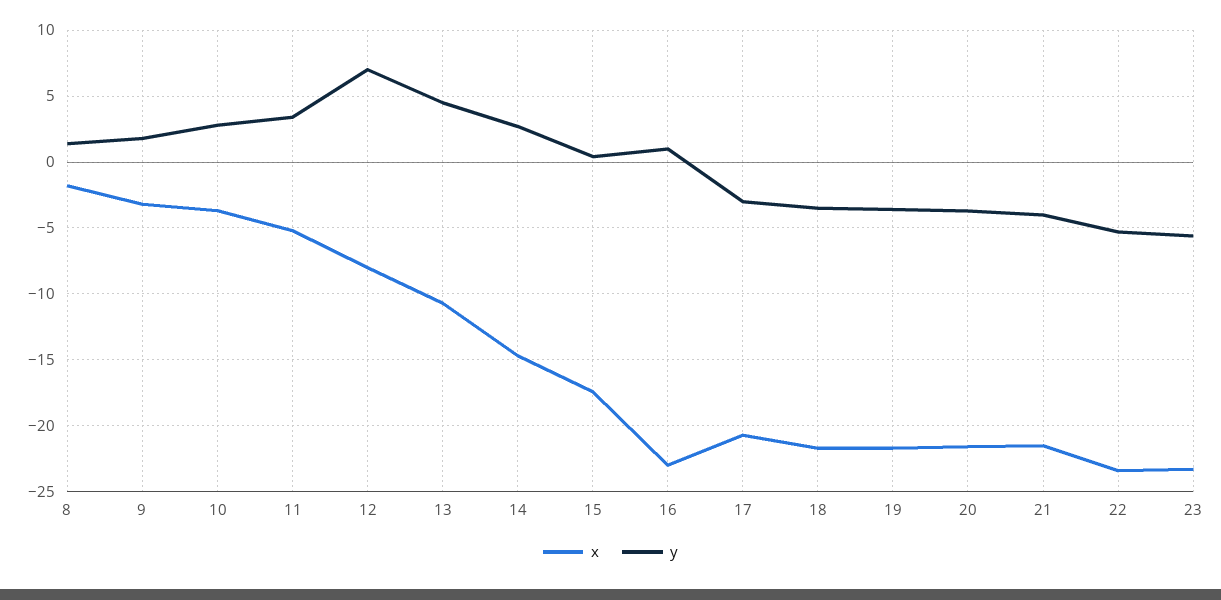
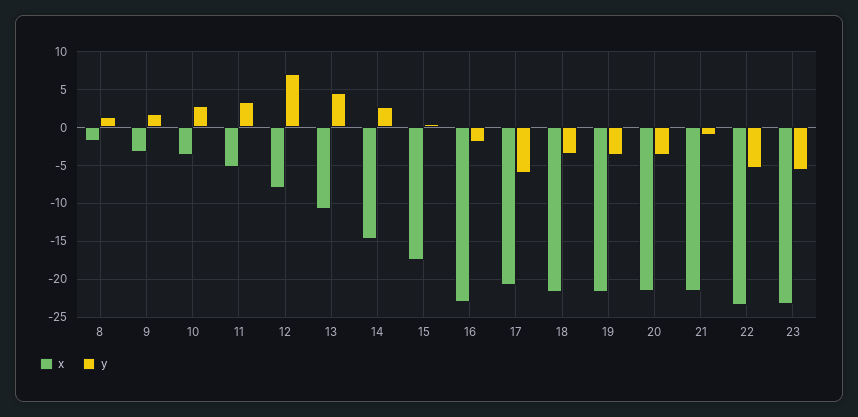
  {
    "x": {
      "8": -2,
      "9": -3,
      "10": -3.5,
      "11": -5,
      "12": -8,
      "13": -10.5,
      "14": -14.5,
      "15": -17.5,
      "16": -23,
      "17": -20.5,
      "18": -21.5,
      "19": -21.5,
      "20": -21.5,
      "21": -21.5,
      "22": -23.5,
      "23": -23.5
    },
    "y": {
      "8": 1.5,
      "9": 2,
      "10": 3,
      "11": 3.5,
      "12": 7,
      "13": 4.5,
      "14": 2.5,
      "15": 0.5,
-     "16": 1,
+     "16": -2,
-     "17": -3,
+     "17": -6,
      "18": -3.5,
      "19": -3.5,
      "20": -3.5,
-     "21": -4,
+     "21": -1,
      "22": -5.5,
      "23": -5.5
    }
  }

